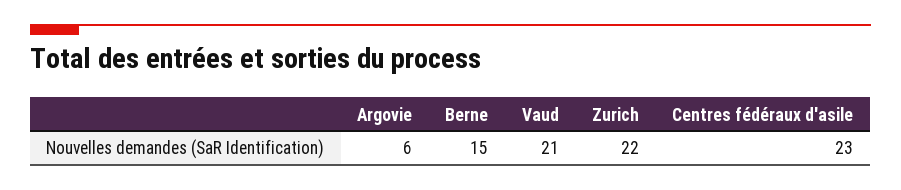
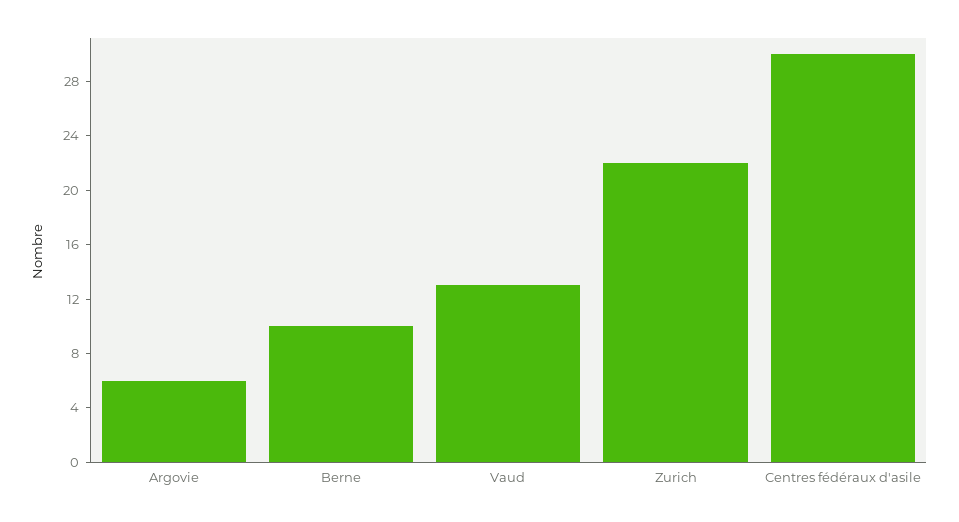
  {
    "Argovie": 6,
-   "Berne": 15,
+   "Berne": 10,
-   "Vaud": 21,
+   "Vaud": 13,
    "Zurich": 22,
-   "Centres fédéraux d'asile": 23
+   "Centres fédéraux d'asile": 30
  }

